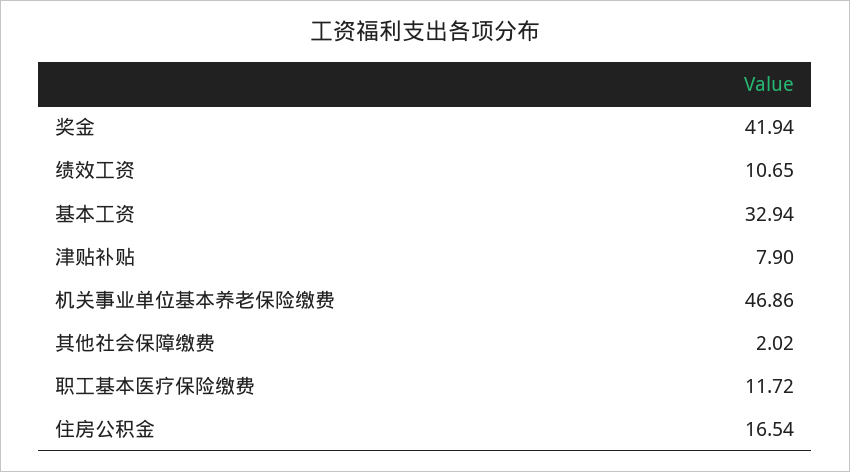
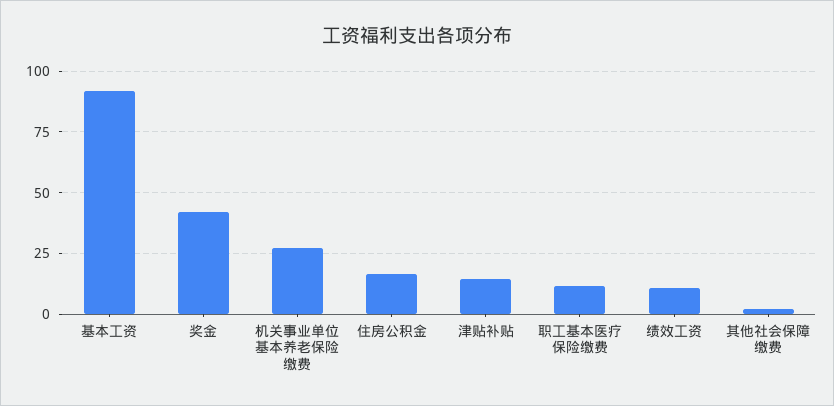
  {
    "奖金": 41.94,
    "绩效工资": 10.65,
-   "基本工资": 32.94,
+   "基本工资": 92.5,
-   "津贴补贴": 7.9,
+   "津贴补贴": 15,
-   "机关事业单位基本养老保险缴费": 46.86,
+   "机关事业单位基本养老保险缴费": 27.5,
    "其他社会保障缴费": 2.02,
    "职工基本医疗保险缴费": 11.72,
    "住房公积金": 16.54
  }

